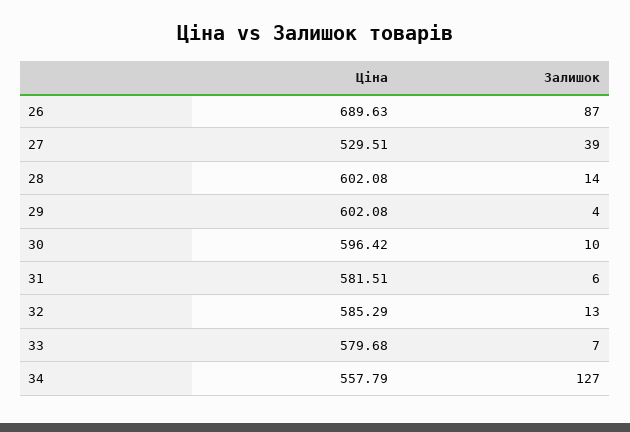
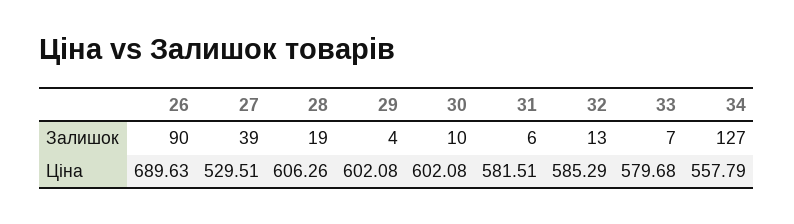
  {
    "Ціна": {
      "26": 689.63,
      "27": 529.51,
-     "28": 602.08,
+     "28": 606.26,
      "29": 602.08,
-     "30": 596.42,
+     "30": 602.08,
      "31": 581.51,
      "32": 585.29,
      "33": 579.68,
      "34": 557.79
    },
    "Залишок": {
-     "26": 87,
+     "26": 90,
      "27": 39,
-     "28": 14,
+     "28": 19,
      "29": 4,
      "30": 10,
      "31": 6,
      "32": 13,
      "33": 7,
      "34": 127
    }
  }

